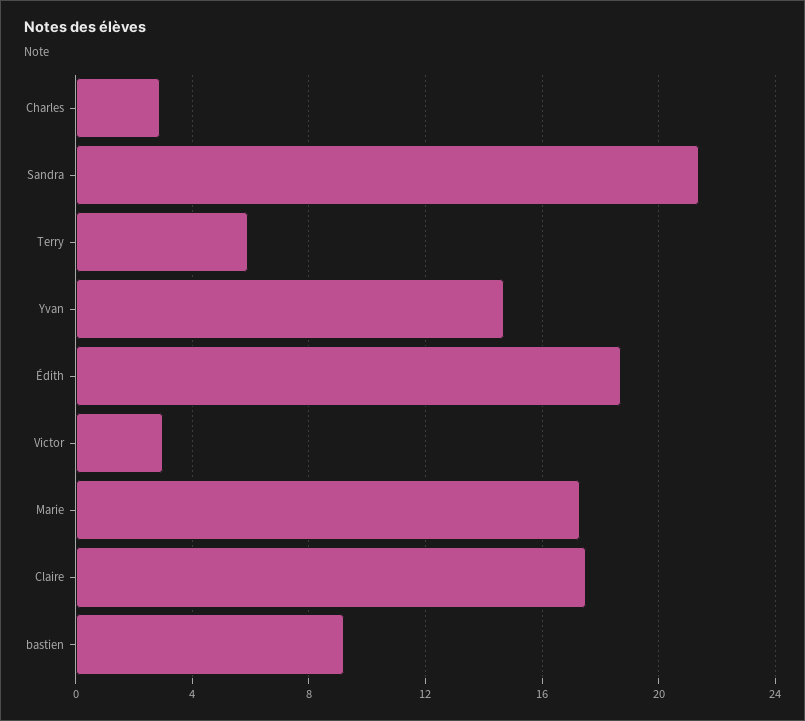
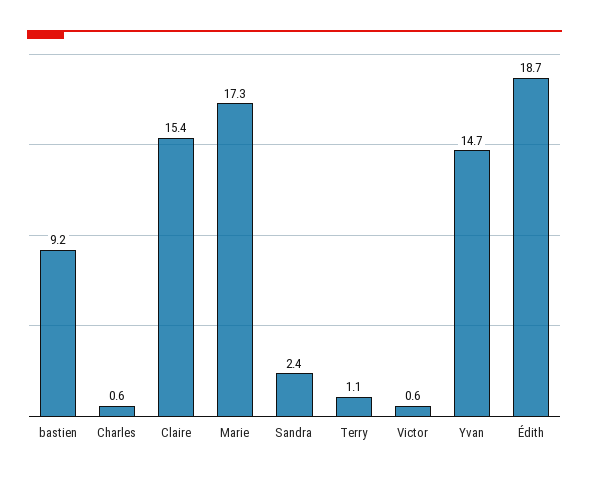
  {
-   "Charles": 3,
+   "Charles": 0.6,
-   "Sandra": 21.5,
+   "Sandra": 2.4,
-   "Terry": 6,
+   "Terry": 1.1,
    "Yvan": 14.7,
    "Édith": 18.7,
-   "Victor": 3,
+   "Victor": 0.6,
    "Marie": 17.3,
-   "Claire": 17.5,
+   "Claire": 15.4,
    "bastien": 9.2
  }

